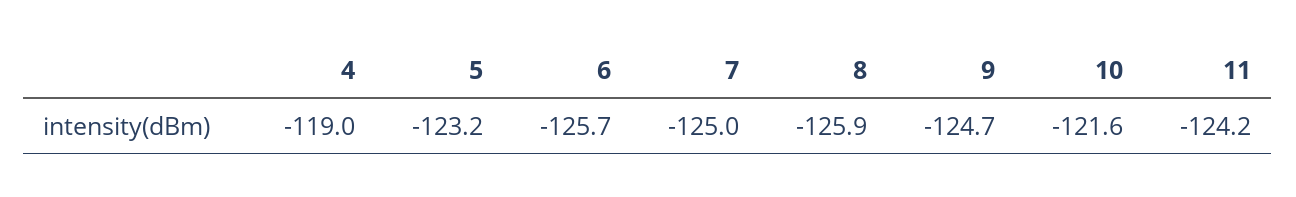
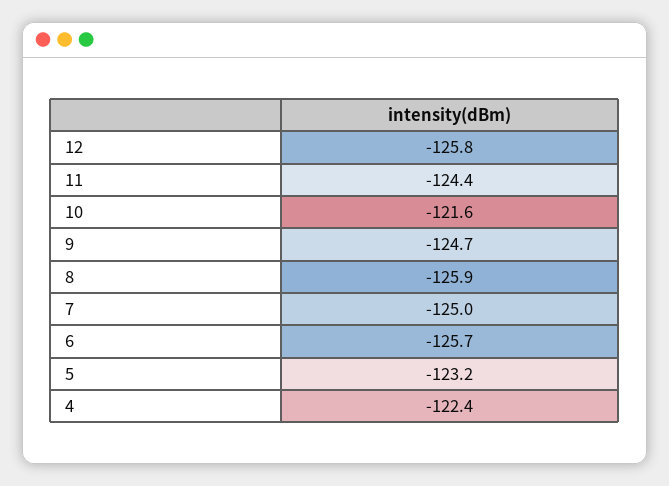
  {
-   "4": -119,
+   "4": -122.4,
    "5": -123.2,
    "6": -125.7,
    "7": -125,
    "8": -125.9,
    "9": -124.7,
    "10": -121.6,
-   "11": -124.2
+   "11": -124.4,
+   "12": -125.8
  }

